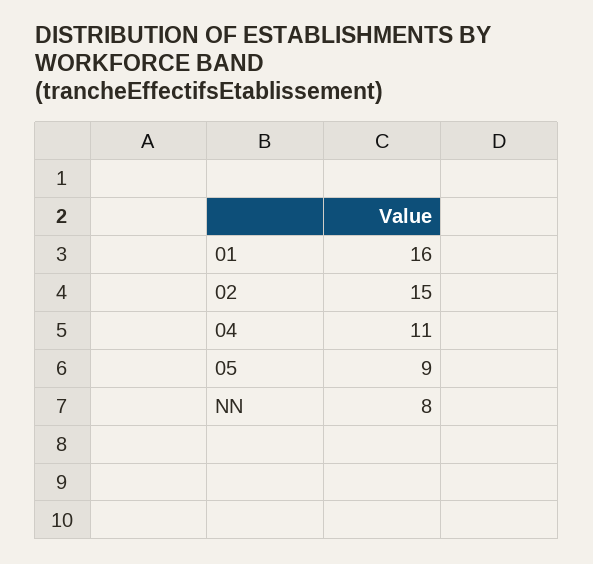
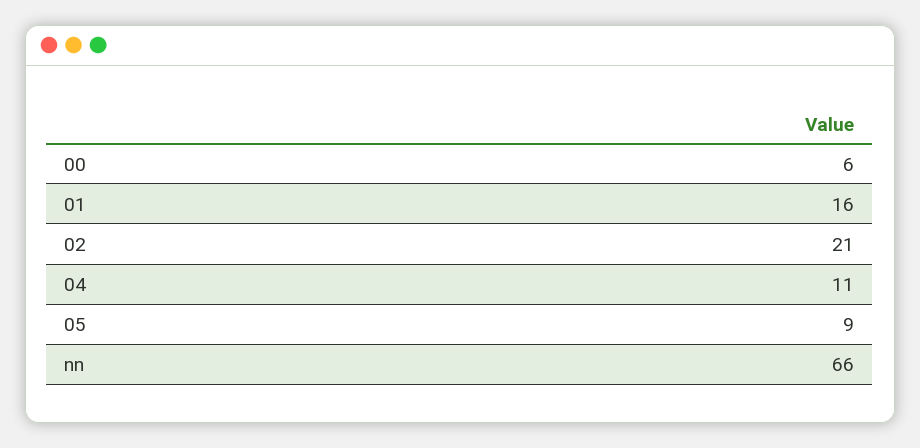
  {
    "01": 16,
-   "02": 15,
+   "02": 21,
    "04": 11,
    "05": 9,
-   "NN": 8
+   "NN": 66,
+   "00": 6
  }

